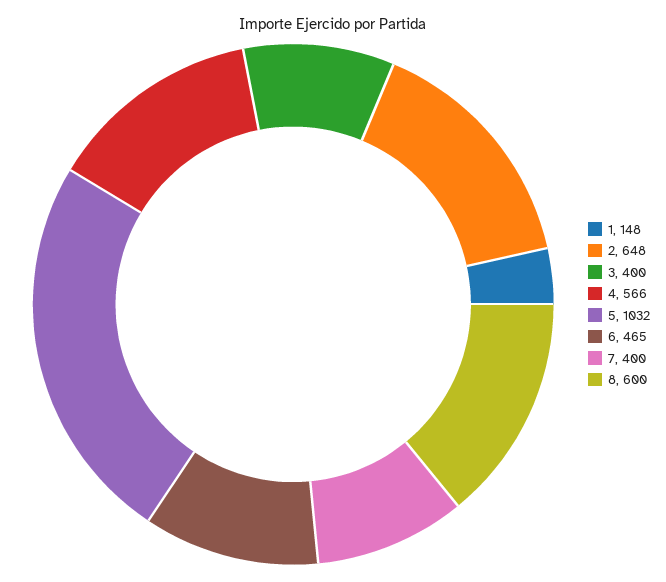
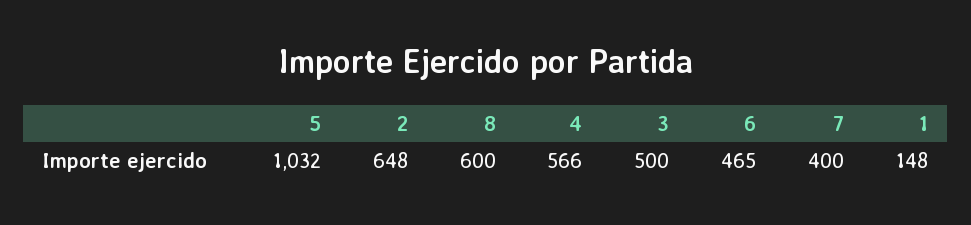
  {
    "1": 148,
    "2": 648,
-   "3": 400,
+   "3": 500,
    "4": 566,
    "5": 1032,
    "6": 465,
    "7": 400,
    "8": 600
  }

